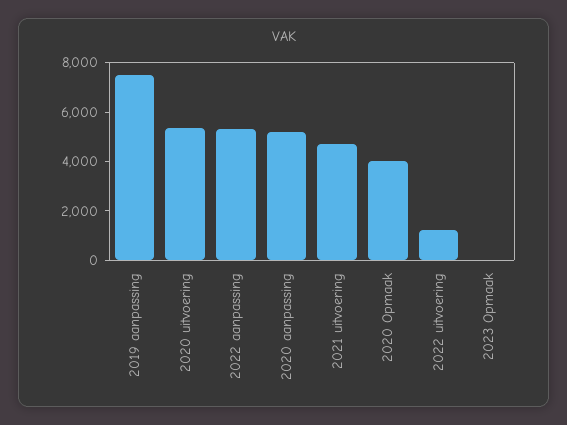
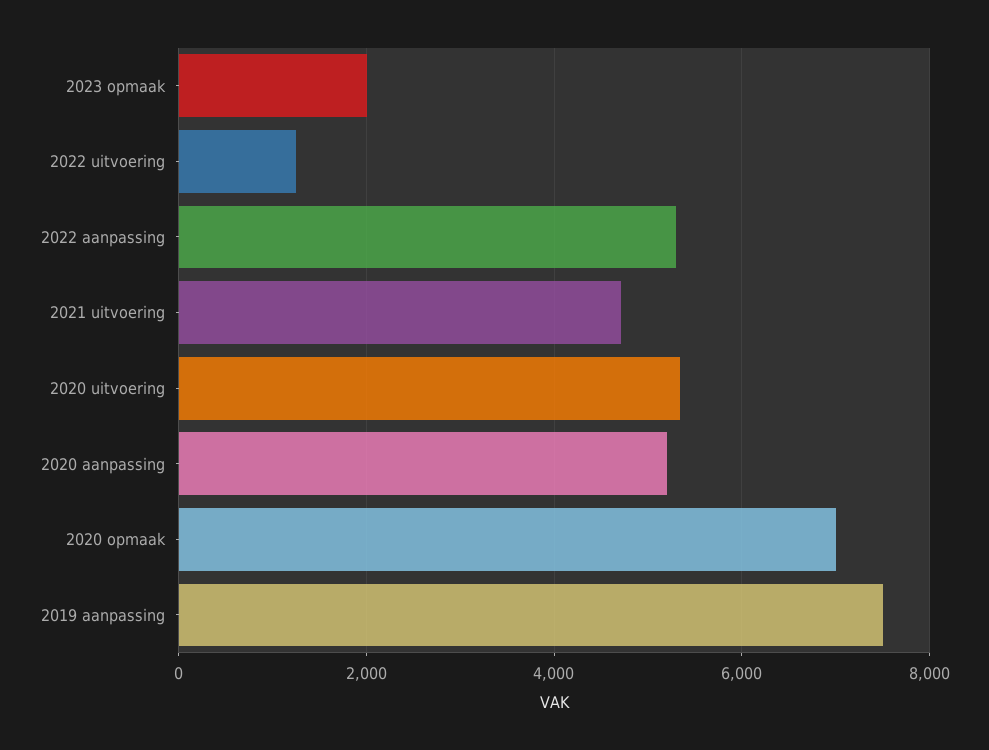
  {
    "2019 aanpassing": 7600,
    "2020 uitvoering": 5400,
    "2022 aanpassing": 5400,
    "2020 aanpassing": 5200,
    "2021 uitvoering": 4800,
-   "2020 Opmaak": 4000,
+   "2020 Opmaak": 7000,
    "2022 uitvoering": 1200,
-   "2023 Opmaak": 0
+   "2023 Opmaak": 2000
  }

